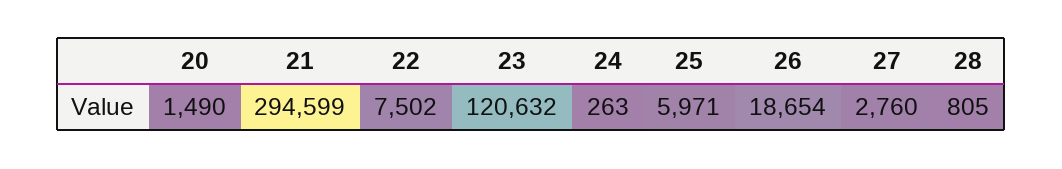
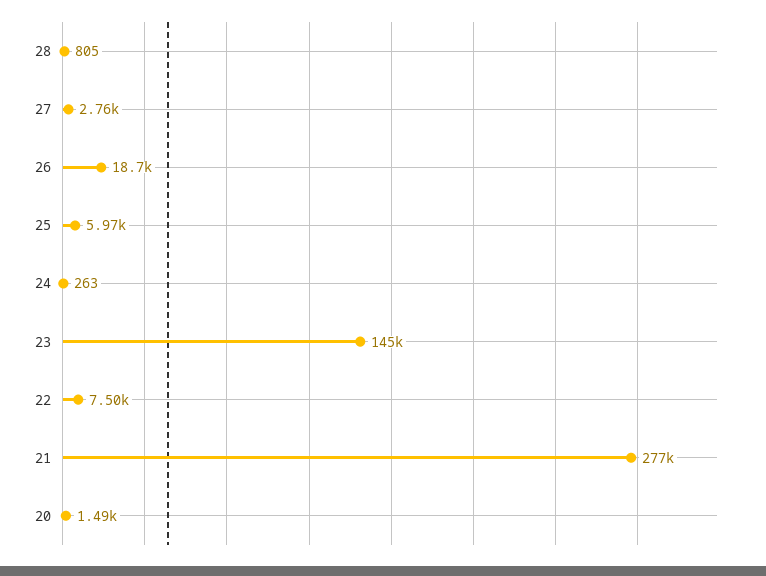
  {
    "20": 1490,
-   "21": 294599,
+   "21": 277000,
    "22": 7502,
-   "23": 120632,
+   "23": 145000,
    "24": 263,
    "25": 5971,
    "26": 18654,
    "27": 2760,
    "28": 805
  }

